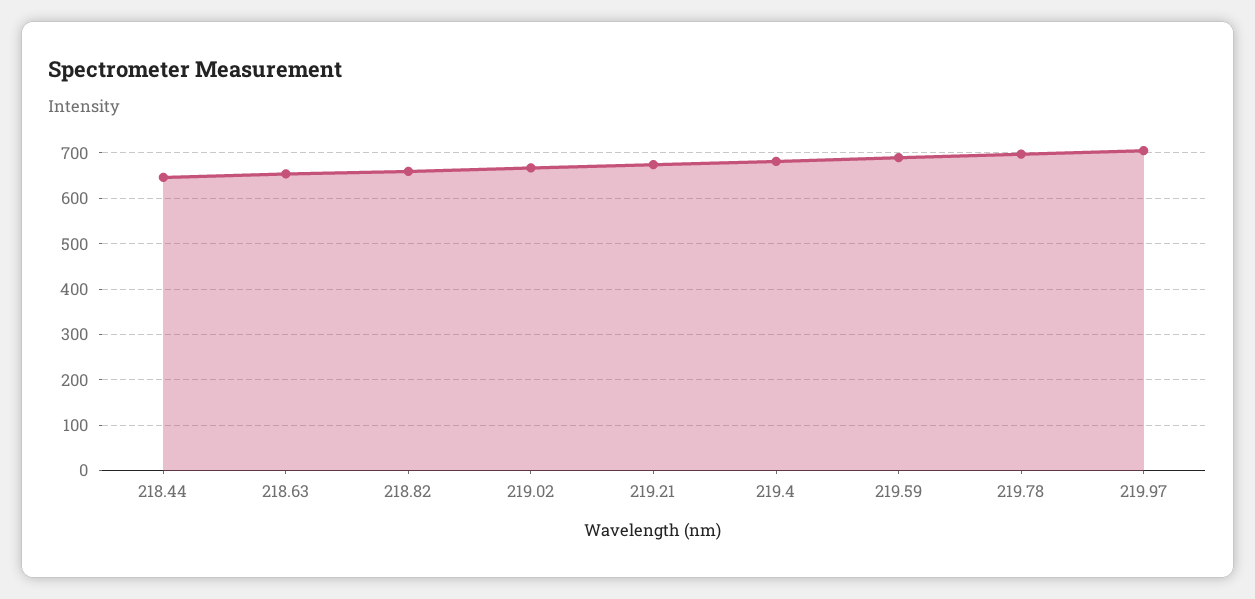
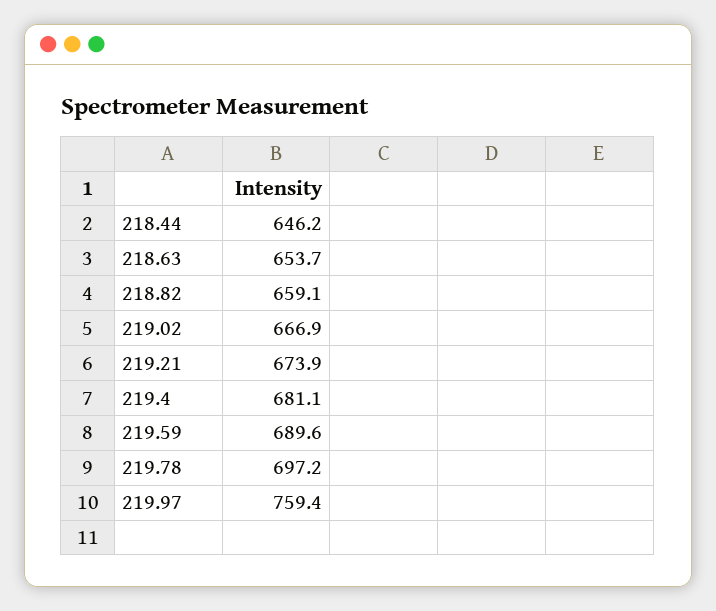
  {
    "218.44": 646.2,
    "218.63": 653.7,
    "218.82": 659.1,
    "219.02": 666.9,
    "219.21": 673.9,
    "219.4": 681.1,
    "219.59": 689.6,
    "219.78": 697.2,
-   "219.97": 700
+   "219.97": 759.4
  }

